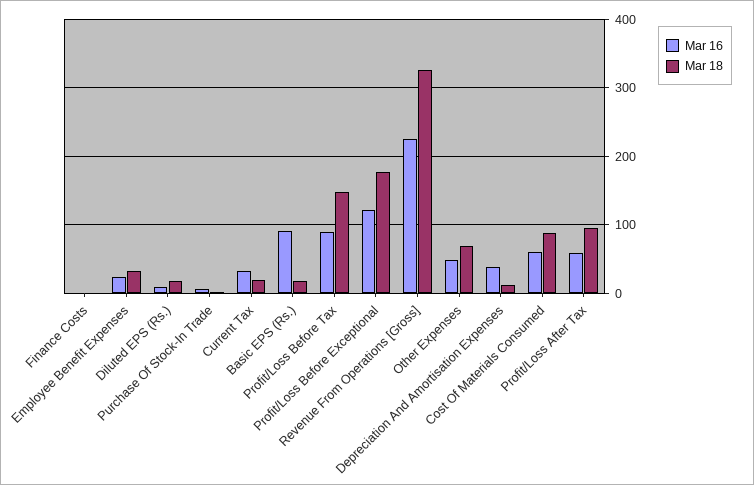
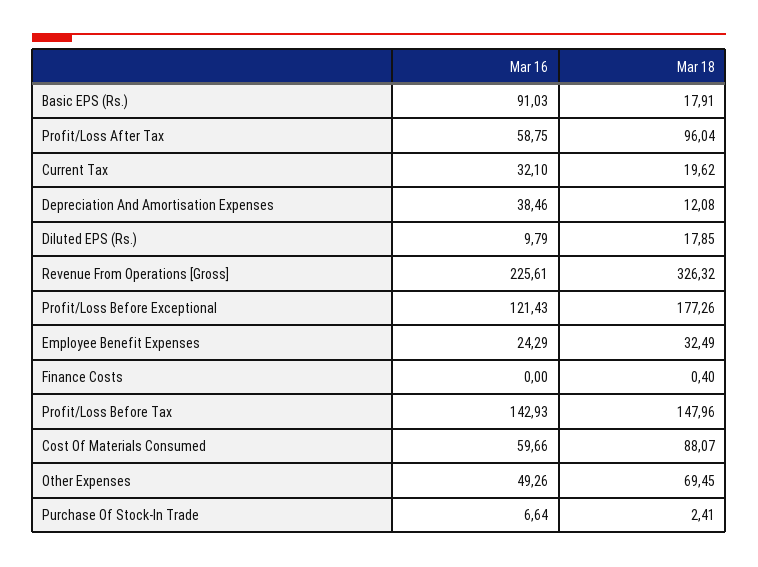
  {
    "Mar 16": {
      "Finance Costs": 0,
      "Employee Benefit Expenses": 24.29,
      "Diluted EPS (Rs.)": 9.79,
      "Purchase Of Stock-In Trade": 6.64,
      "Current Tax": 32.1,
      "Basic EPS (Rs.)": 91.03,
-     "Profit/Loss Before Tax": 90,
+     "Profit/Loss Before Tax": 142.93,
      "Profit/Loss Before Exceptional": 121.43,
      "Revenue From Operations [Gross]": 225.61,
      "Other Expenses": 49.26,
      "Depreciation And Amortisation Expenses": 38.46,
      "Cost Of Materials Consumed": 59.66,
      "Profit/Loss After Tax": 58.75
    },
    "Mar 18": {
      "Finance Costs": 0.4,
      "Employee Benefit Expenses": 32.49,
      "Diluted EPS (Rs.)": 17.85,
      "Purchase Of Stock-In Trade": 2.41,
      "Current Tax": 19.62,
      "Basic EPS (Rs.)": 17.91,
      "Profit/Loss Before Tax": 147.96,
      "Profit/Loss Before Exceptional": 177.26,
      "Revenue From Operations [Gross]": 326.32,
      "Other Expenses": 69.45,
      "Depreciation And Amortisation Expenses": 12.08,
      "Cost Of Materials Consumed": 88.07,
      "Profit/Loss After Tax": 96.04
    }
  }

